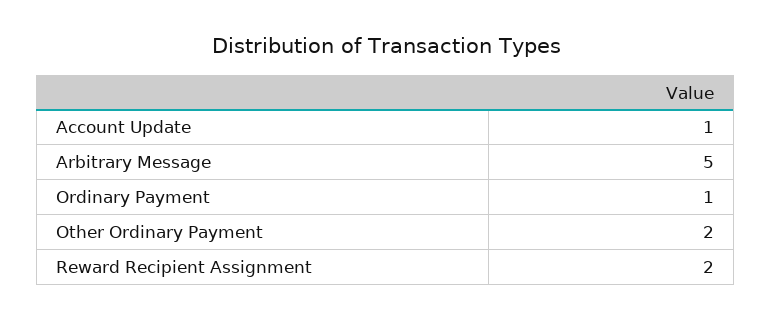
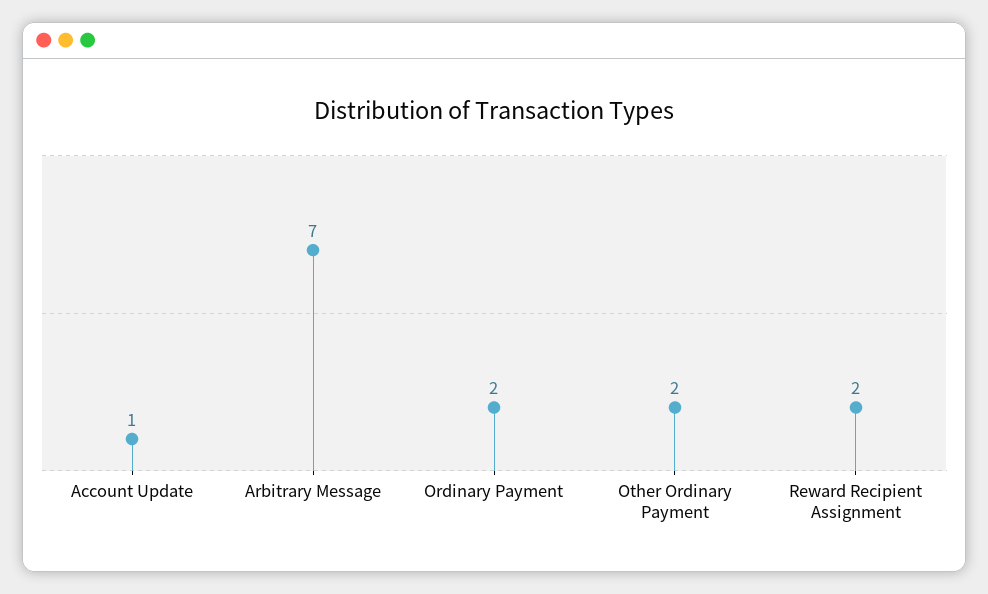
  {
    "Account Update": 1,
-   "Arbitrary Message": 5,
+   "Arbitrary Message": 7,
-   "Ordinary Payment": 1,
+   "Ordinary Payment": 2,
    "Other Ordinary Payment": 2,
    "Reward Recipient Assignment": 2
  }

